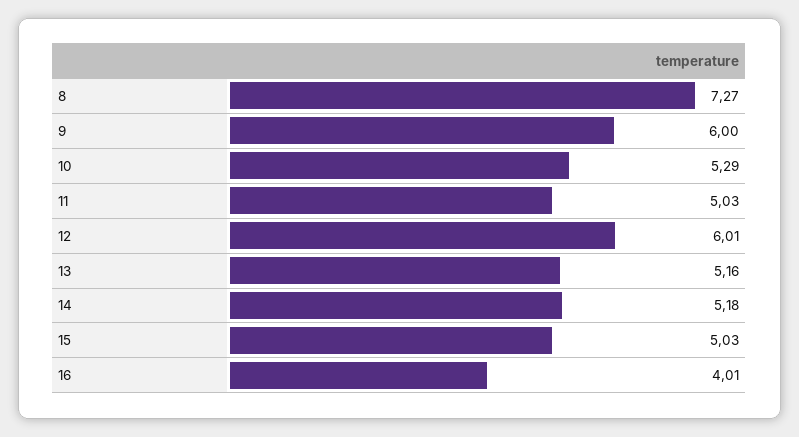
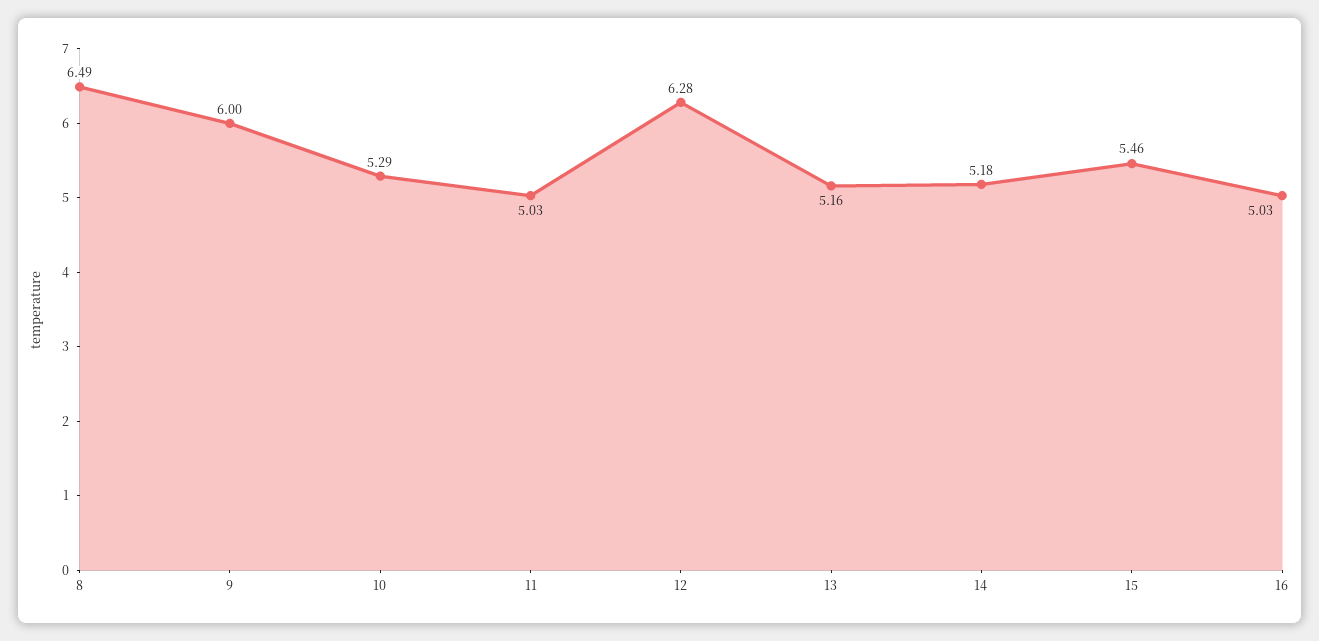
  {
-   "8": 7.27,
+   "8": 6.49,
    "9": 6,
    "10": 5.29,
    "11": 5.03,
-   "12": 6.01,
+   "12": 6.28,
    "13": 5.16,
    "14": 5.18,
-   "15": 5.03,
+   "15": 5.46,
-   "16": 4.01
+   "16": 5.03
  }

